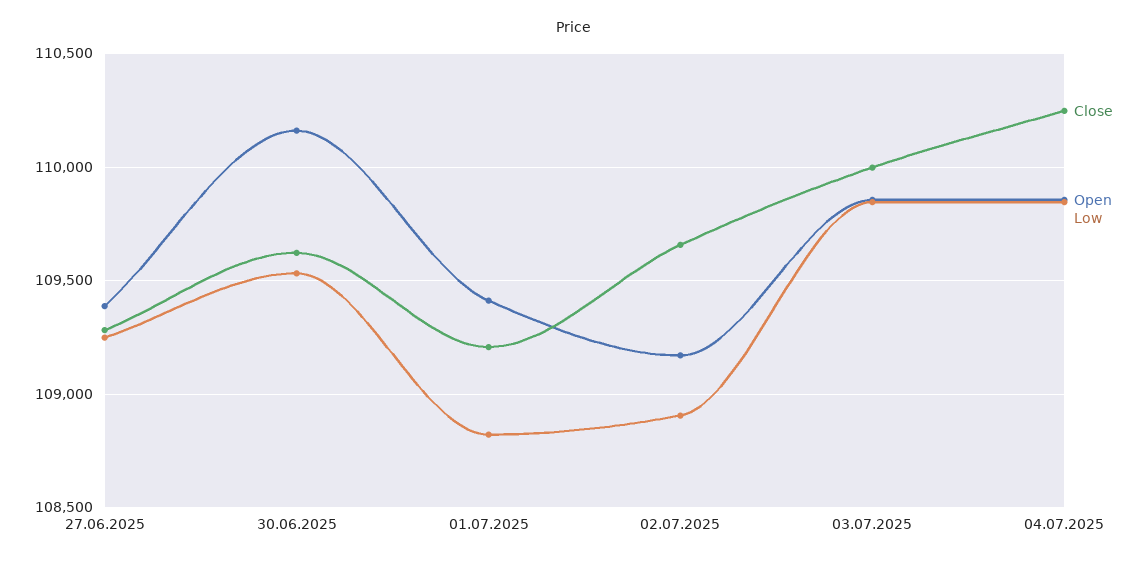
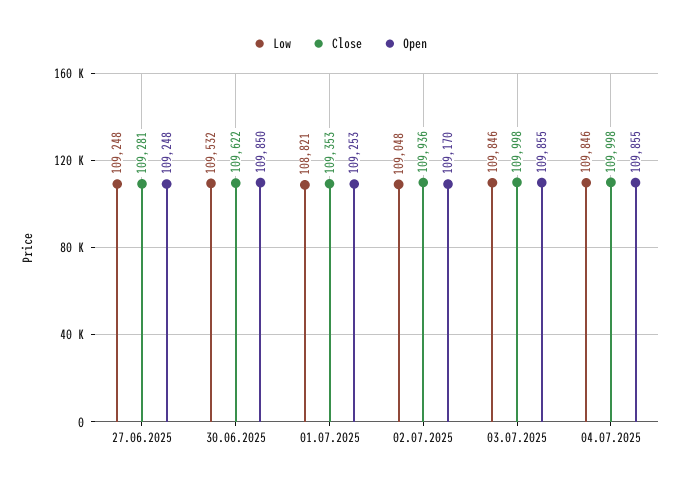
  {
    "Close": {
      "27.06.2025": 109281,
      "30.06.2025": 109622,
-     "01.07.2025": 109200,
+     "01.07.2025": 109353,
-     "02.07.2025": 109650,
+     "02.07.2025": 109936,
      "03.07.2025": 109998,
-     "04.07.2025": 110250
+     "04.07.2025": 109998
    },
    "Open": {
-     "27.06.2025": 109400,
+     "27.06.2025": 109248,
-     "30.06.2025": 110150,
+     "30.06.2025": 109850,
-     "01.07.2025": 109400,
+     "01.07.2025": 109253,
      "02.07.2025": 109170,
      "03.07.2025": 109855,
      "04.07.2025": 109855
    },
    "Low": {
      "27.06.2025": 109248,
      "30.06.2025": 109532,
      "01.07.2025": 108821,
-     "02.07.2025": 108900,
+     "02.07.2025": 109048,
      "03.07.2025": 109846,
      "04.07.2025": 109846
    }
  }

